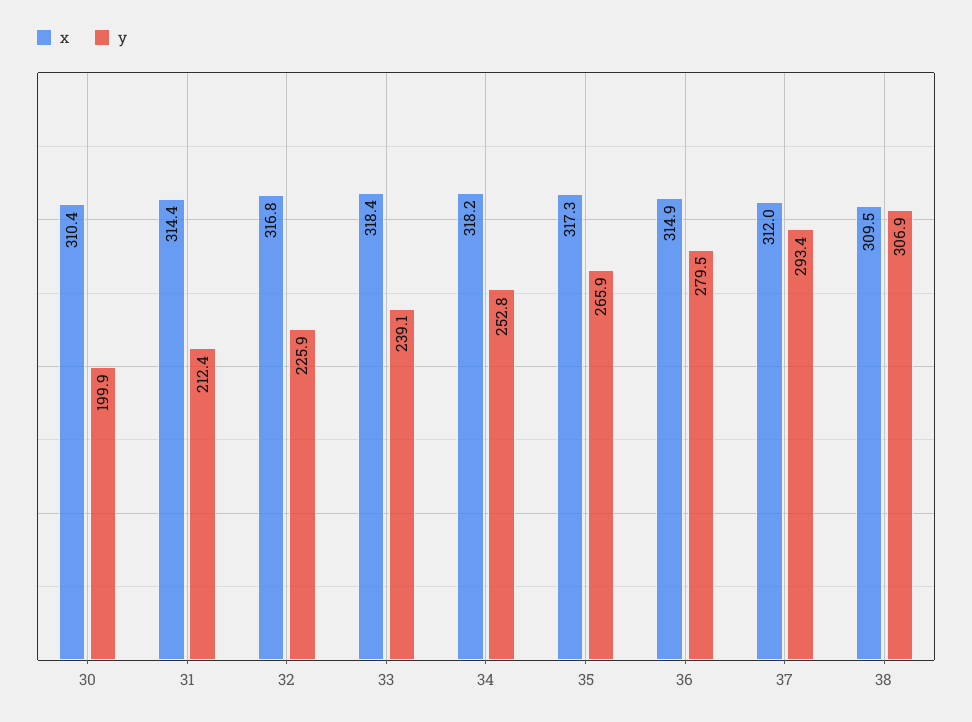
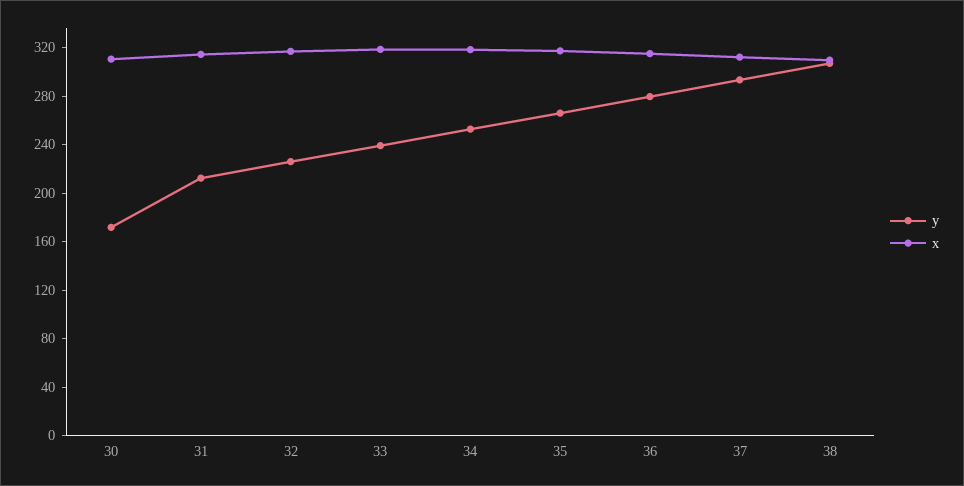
  {
    "x": {
      "30": 310.4,
      "31": 314.4,
      "32": 316.8,
      "33": 318.4,
      "34": 318.2,
      "35": 317.3,
      "36": 314.9,
      "37": 312,
      "38": 309.5
    },
    "y": {
-     "30": 199.9,
+     "30": 170,
      "31": 212.4,
      "32": 225.9,
      "33": 239.1,
      "34": 252.8,
      "35": 265.9,
      "36": 279.5,
      "37": 293.4,
      "38": 306.9
    }
  }

